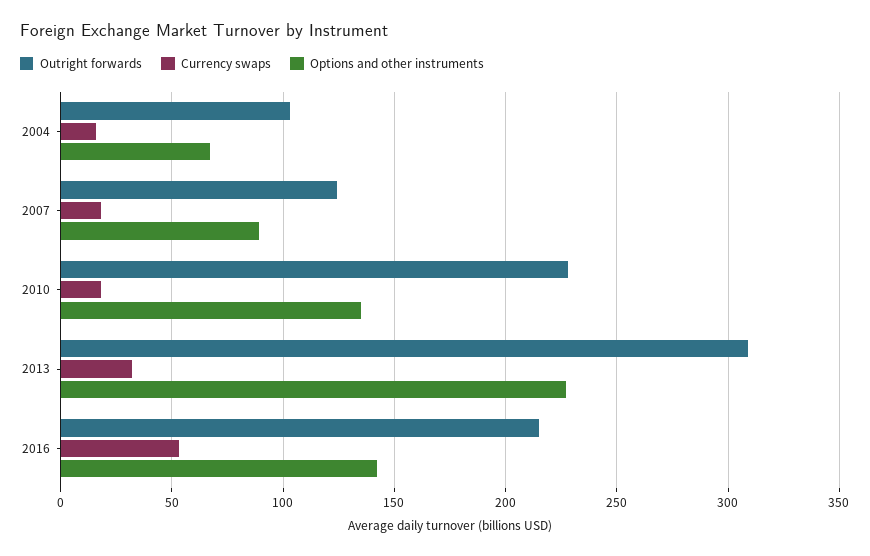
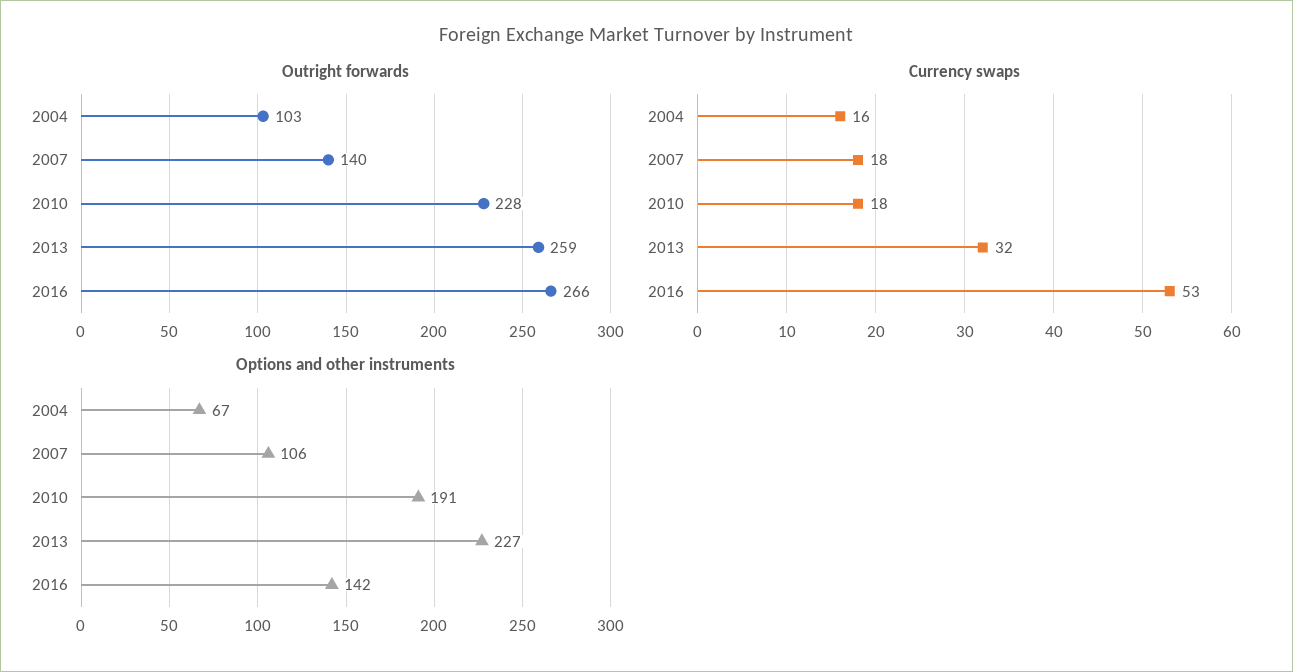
  {
    "Outright forwards": {
      "2004": 103,
-     "2007": 125,
+     "2007": 140,
      "2010": 228,
-     "2013": 310,
+     "2013": 259,
-     "2016": 215
+     "2016": 266
    },
    "Currency swaps": {
      "2004": 16,
      "2007": 18,
      "2010": 18,
      "2013": 32,
      "2016": 53
    },
    "Options and other instruments": {
      "2004": 67,
-     "2007": 90,
+     "2007": 106,
-     "2010": 135,
+     "2010": 191,
      "2013": 227,
      "2016": 142
    }
  }

